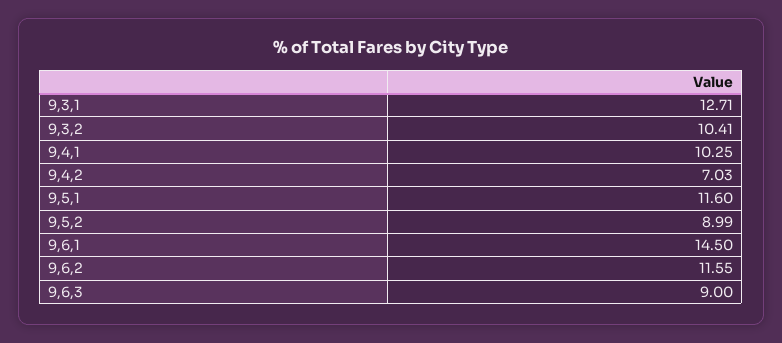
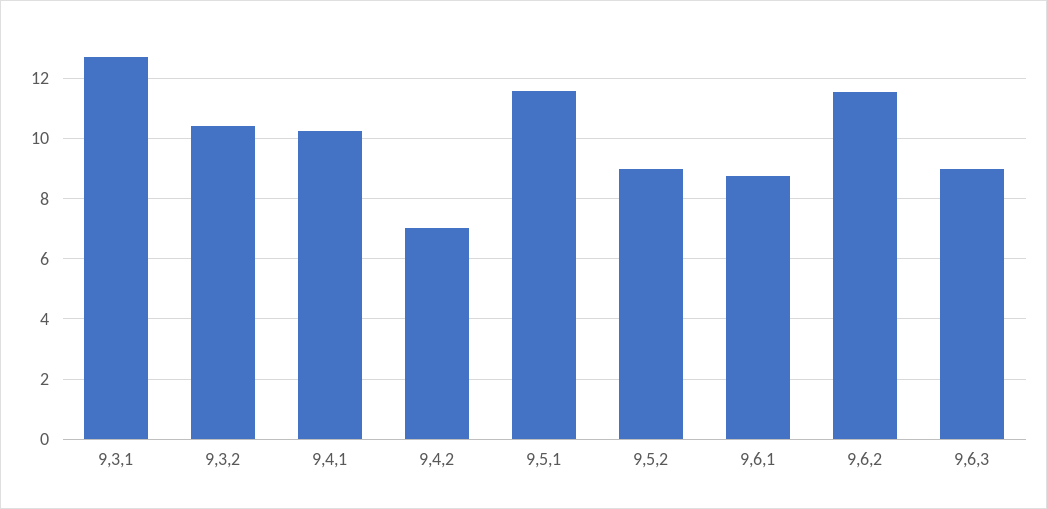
  {
    "9,3,1": 12.71,
    "9,3,2": 10.41,
    "9,4,1": 10.25,
    "9,4,2": 7.03,
    "9,5,1": 11.6,
    "9,5,2": 8.99,
-   "9,6,1": 14.5,
+   "9,6,1": 8.8,
    "9,6,2": 11.55,
    "9,6,3": 9
  }

